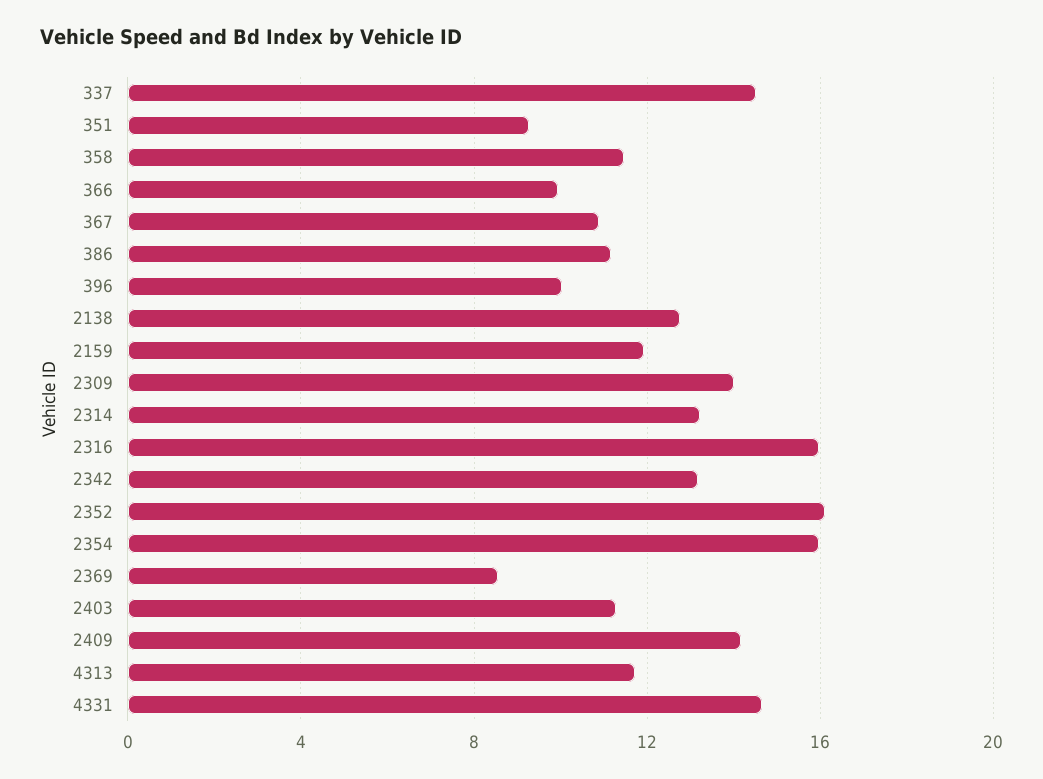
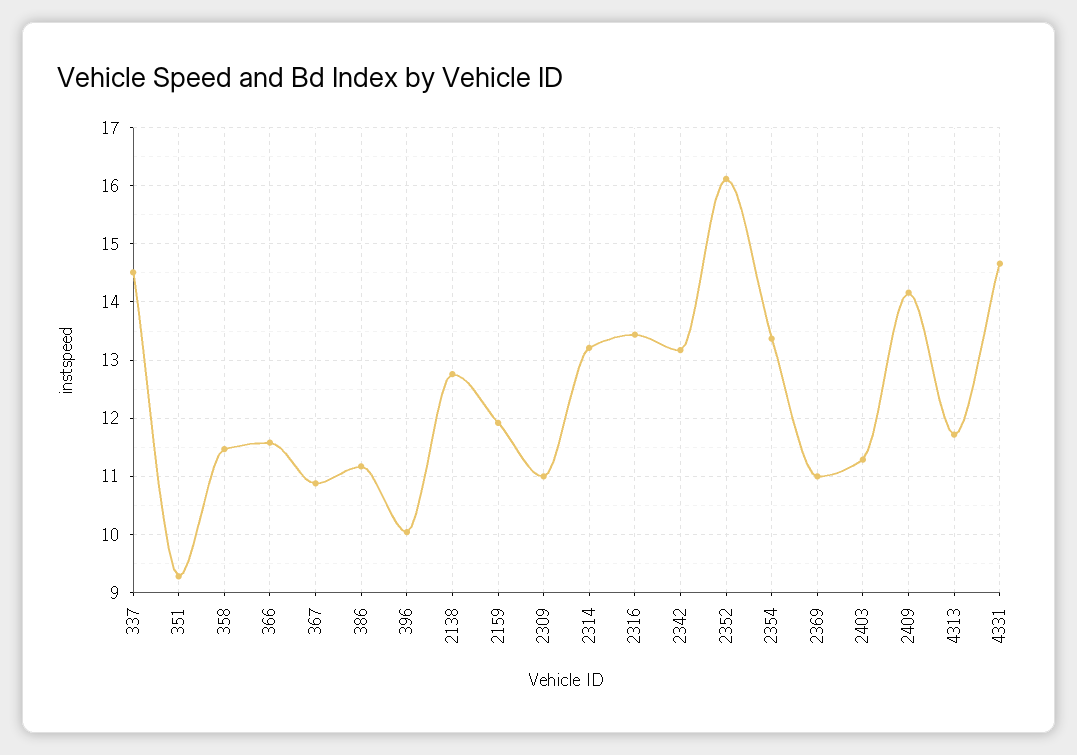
  {
    "337": 14.6,
    "351": 9.2,
    "358": 11.4,
-   "366": 10,
+   "366": 11.6,
    "367": 10.8,
    "386": 11.2,
    "396": 10,
    "2138": 12.8,
    "2159": 12,
-   "2309": 14,
+   "2309": 11,
    "2314": 13.2,
-   "2316": 16,
+   "2316": 13.4,
    "2342": 13.2,
    "2352": 16.2,
-   "2354": 16,
+   "2354": 13.4,
-   "2369": 8.5,
+   "2369": 11,
    "2403": 11.2,
    "2409": 14.2,
    "4313": 11.8,
    "4331": 14.6
  }

